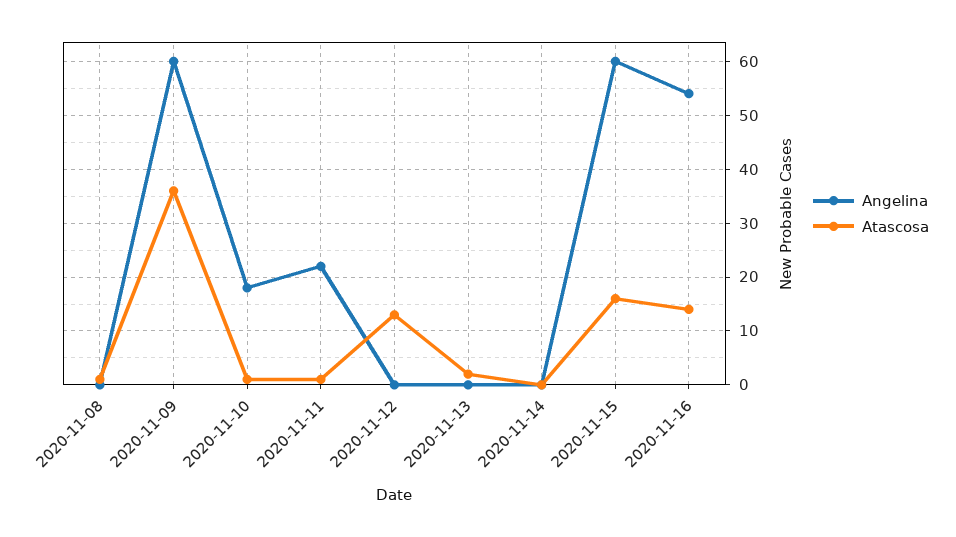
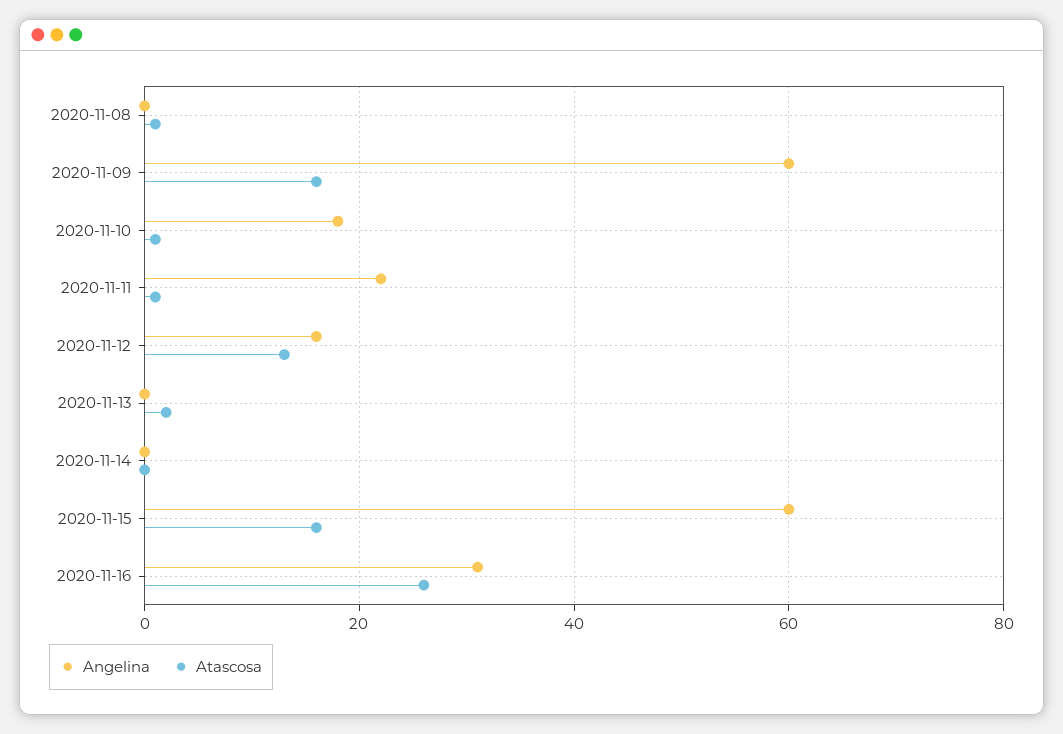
  {
    "Angelina": {
      "2020-11-08": 0,
      "2020-11-09": 60,
      "2020-11-10": 20,
      "2020-11-11": 20,
-     "2020-11-12": 0,
+     "2020-11-12": 15,
      "2020-11-13": 0,
      "2020-11-14": 0,
      "2020-11-15": 60,
-     "2020-11-16": 55
+     "2020-11-16": 30
    },
    "Atascosa": {
      "2020-11-08": 0,
-     "2020-11-09": 35,
+     "2020-11-09": 15,
      "2020-11-10": 0,
      "2020-11-11": 0,
      "2020-11-12": 15,
      "2020-11-13": 0,
      "2020-11-14": 0,
      "2020-11-15": 15,
-     "2020-11-16": 15
+     "2020-11-16": 25
    }
  }

